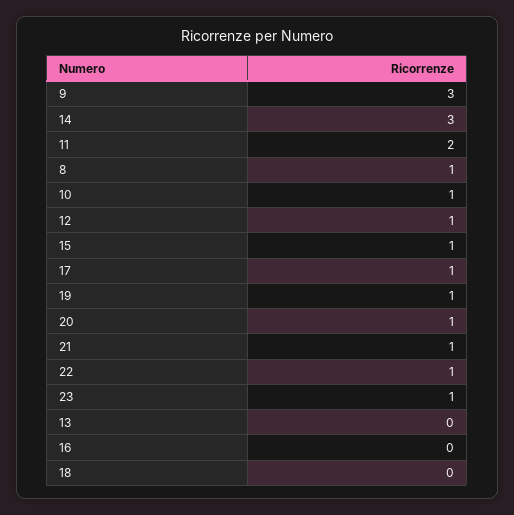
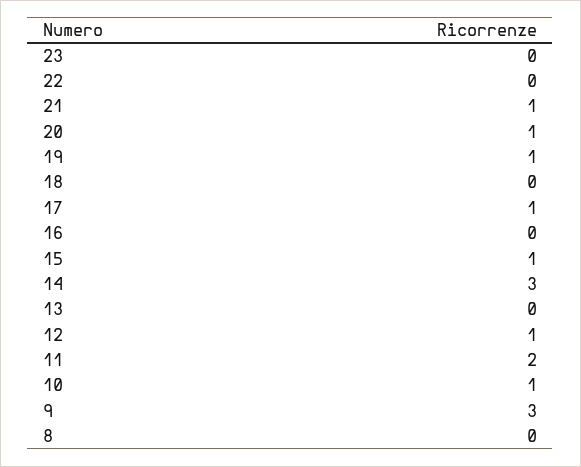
  {
    "9": 3,
    "14": 3,
    "11": 2,
-   "8": 1,
+   "8": 0,
    "10": 1,
    "12": 1,
    "15": 1,
    "17": 1,
    "19": 1,
    "20": 1,
    "21": 1,
-   "22": 1,
+   "22": 0,
-   "23": 1,
+   "23": 0,
    "13": 0,
    "16": 0,
    "18": 0
  }

